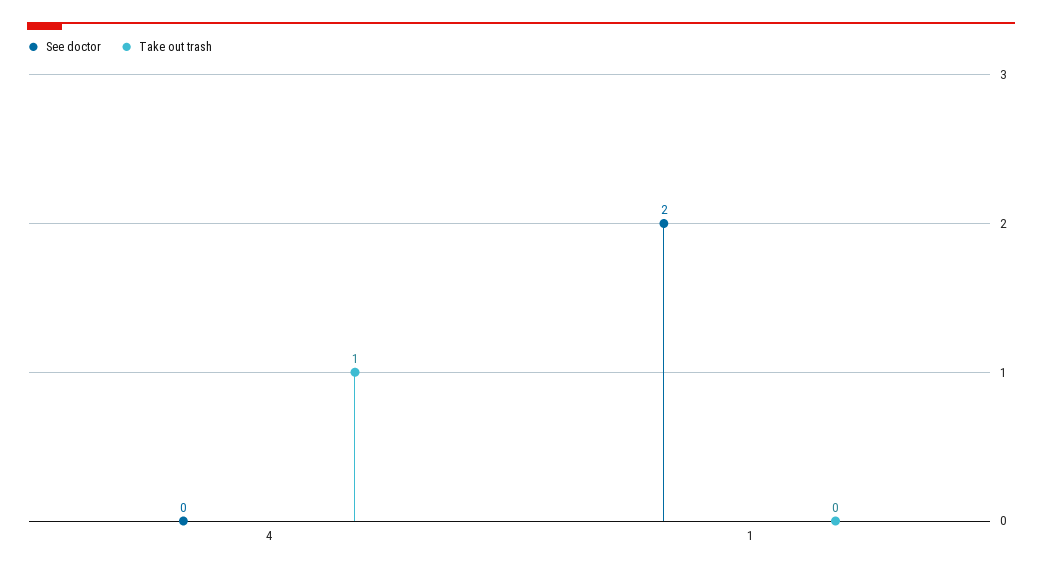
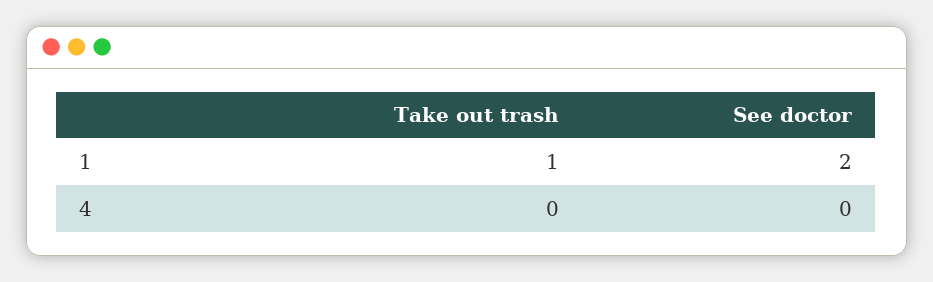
  {
    "See doctor": {
      "4": 0,
      "1": 2
    },
    "Take out trash": {
-     "4": 1,
+     "4": 0,
-     "1": 0
+     "1": 1
    }
  }

